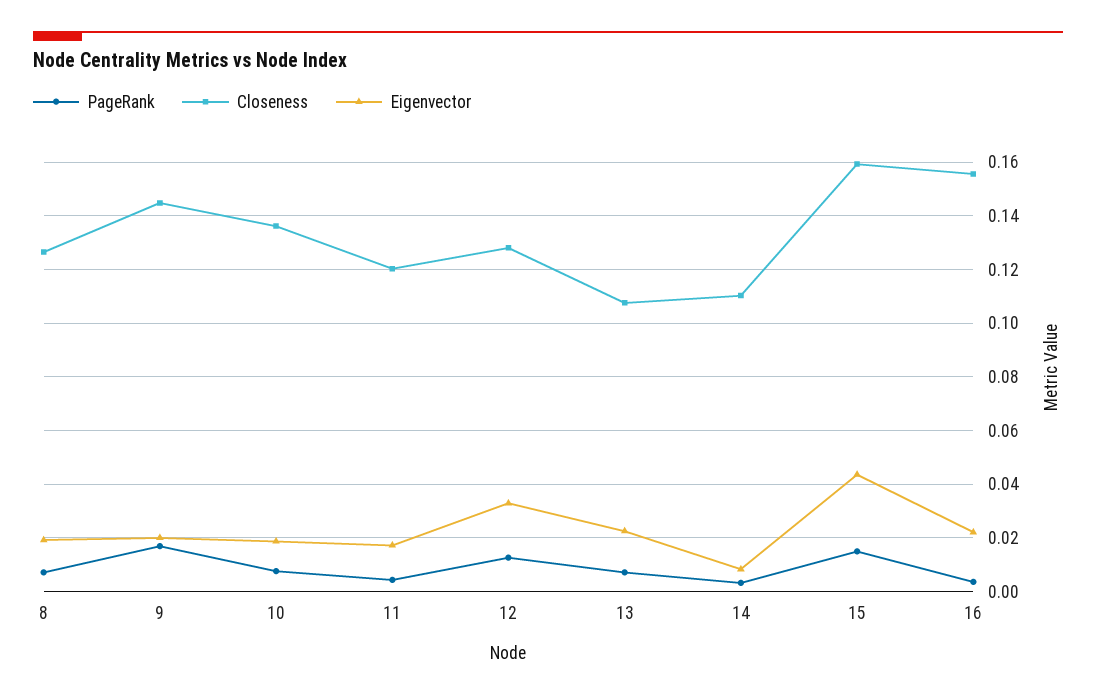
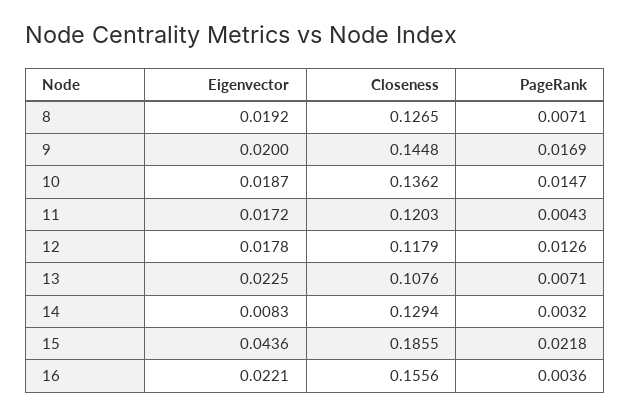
  {
    "PageRank": {
      "8": 0.0071,
      "9": 0.0169,
-     "10": 0.0075,
+     "10": 0.0147,
      "11": 0.0043,
      "12": 0.0126,
      "13": 0.0071,
      "14": 0.0032,
-     "15": 0.015,
+     "15": 0.0218,
      "16": 0.0036
    },
    "Closeness": {
      "8": 0.1265,
      "9": 0.1448,
      "10": 0.1362,
      "11": 0.1203,
-     "12": 0.1275,
+     "12": 0.1179,
      "13": 0.1076,
-     "14": 0.11,
+     "14": 0.1294,
-     "15": 0.16,
+     "15": 0.1855,
      "16": 0.1556
    },
    "Eigenvector": {
      "8": 0.0192,
      "9": 0.02,
      "10": 0.0187,
      "11": 0.0172,
-     "12": 0.0325,
+     "12": 0.0178,
      "13": 0.0225,
      "14": 0.0083,
      "15": 0.0436,
      "16": 0.0221
    }
  }

